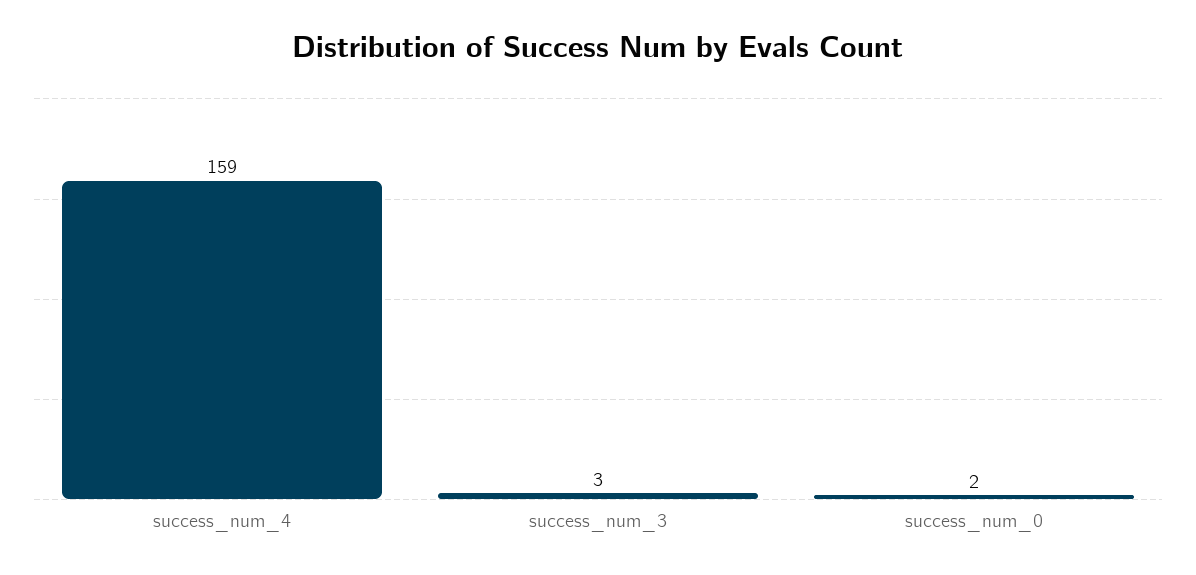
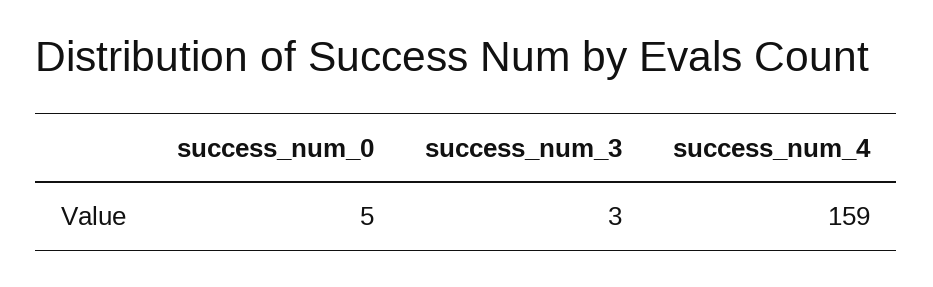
  {
    "success_num_4": 159,
    "success_num_3": 3,
-   "success_num_0": 2
+   "success_num_0": 5
  }

